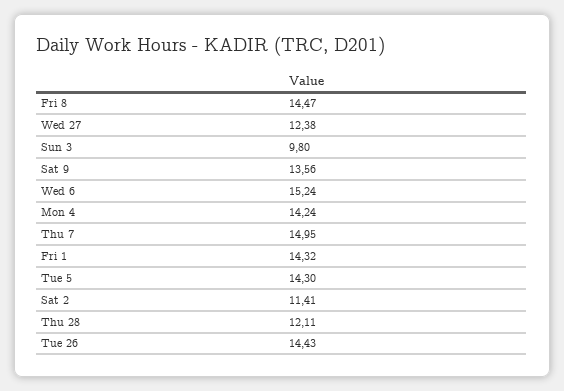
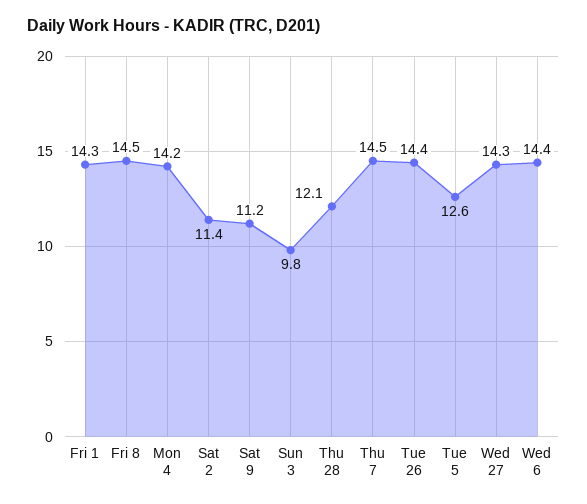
  {
    "Fri 8": 14.47,
-   "Wed 27": 12.38,
+   "Wed 27": 14.3,
    "Sun 3": 9.8,
-   "Sat 9": 13.56,
+   "Sat 9": 11.2,
-   "Wed 6": 15.24,
+   "Wed 6": 14.4,
    "Mon 4": 14.24,
-   "Thu 7": 14.95,
+   "Thu 7": 14.5,
    "Fri 1": 14.32,
-   "Tue 5": 14.3,
+   "Tue 5": 12.6,
    "Sat 2": 11.41,
    "Thu 28": 12.11,
    "Tue 26": 14.43
  }

